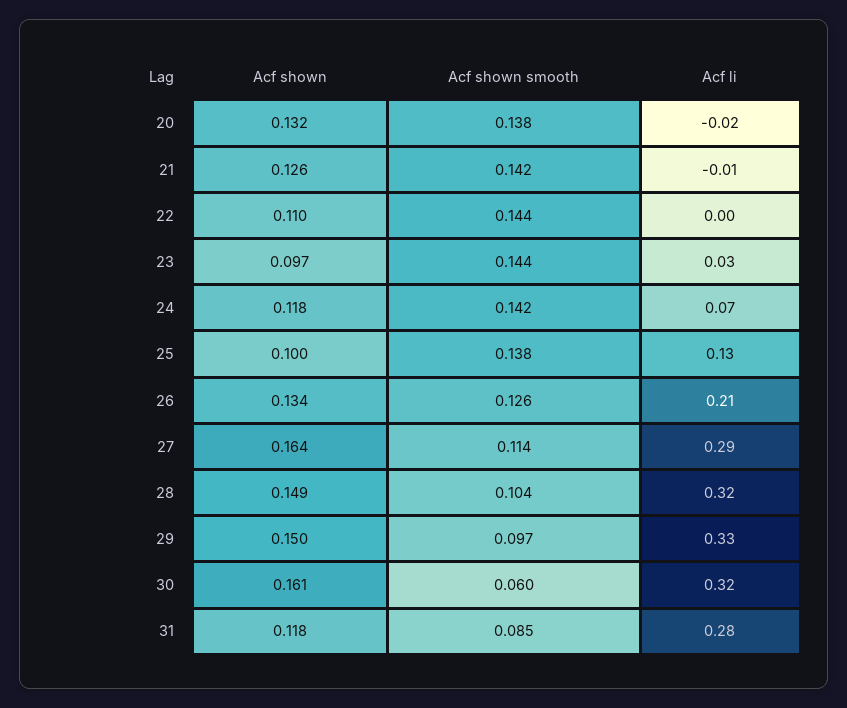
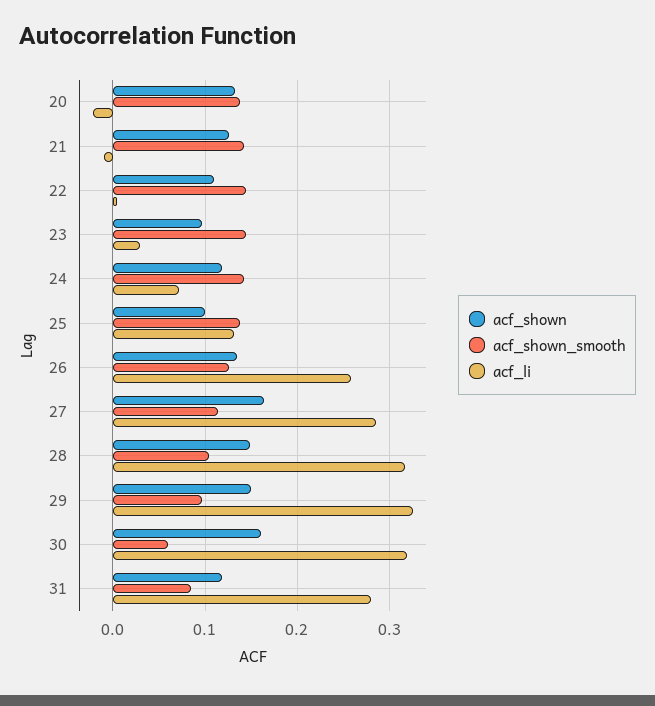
  {
    "Acf shown": {
      "20": 0.132,
      "21": 0.126,
      "22": 0.11,
      "23": 0.097,
      "24": 0.118,
      "25": 0.1,
      "26": 0.134,
      "27": 0.164,
      "28": 0.149,
      "29": 0.15,
      "30": 0.161,
      "31": 0.118
    },
    "Acf shown smooth": {
      "20": 0.138,
      "21": 0.142,
      "22": 0.144,
      "23": 0.144,
      "24": 0.142,
      "25": 0.138,
      "26": 0.126,
      "27": 0.114,
      "28": 0.104,
      "29": 0.097,
      "30": 0.06,
      "31": 0.085
    },
    "Acf li": {
      "20": -0.02,
      "21": -0.01,
      "22": 0,
      "23": 0.03,
      "24": 0.07,
      "25": 0.13,
-     "26": 0.21,
+     "26": 0.26,
      "27": 0.29,
      "28": 0.32,
      "29": 0.33,
      "30": 0.32,
      "31": 0.28
    }
  }

